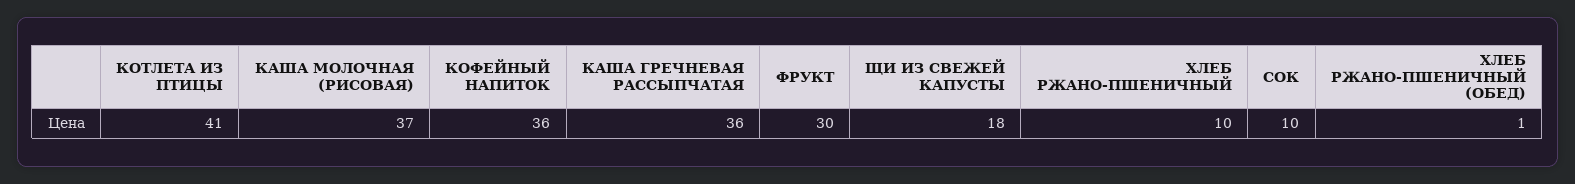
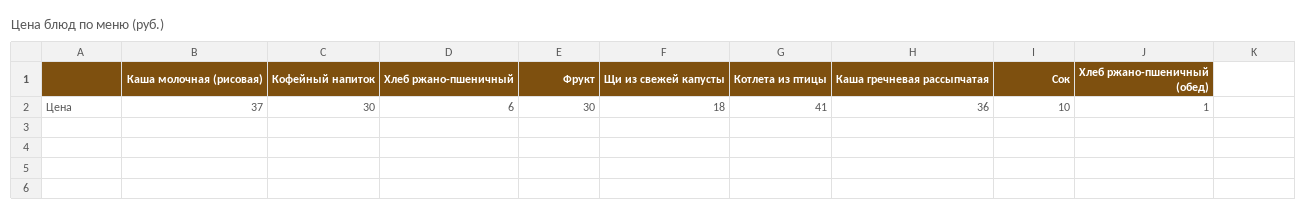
  {
    "КОТЛЕТА ИЗ ПТИЦЫ": 41,
    "КАША МОЛОЧНАЯ (РИСОВАЯ)": 37,
-   "КОФЕЙНЫЙ НАПИТОК": 36,
+   "КОФЕЙНЫЙ НАПИТОК": 30,
    "КАША ГРЕЧНЕВАЯ РАССЫПЧАТАЯ": 36,
    "ФРУКТ": 30,
    "ЩИ ИЗ СВЕЖЕЙ КАПУСТЫ": 18,
-   "ХЛЕБ РЖАНО-ПШЕНИЧНЫЙ": 10,
+   "ХЛЕБ РЖАНО-ПШЕНИЧНЫЙ": 6,
    "СОК": 10,
    "ХЛЕБ РЖАНО-ПШЕНИЧНЫЙ (ОБЕД)": 1
  }

